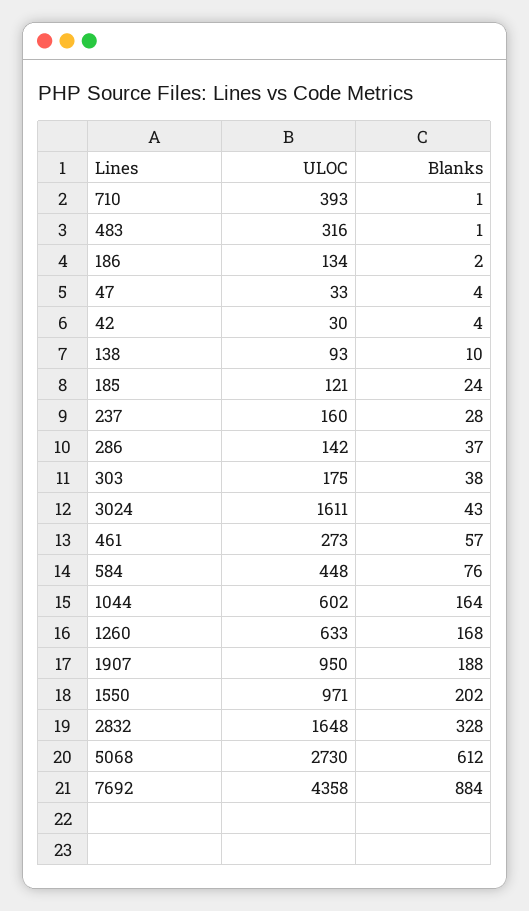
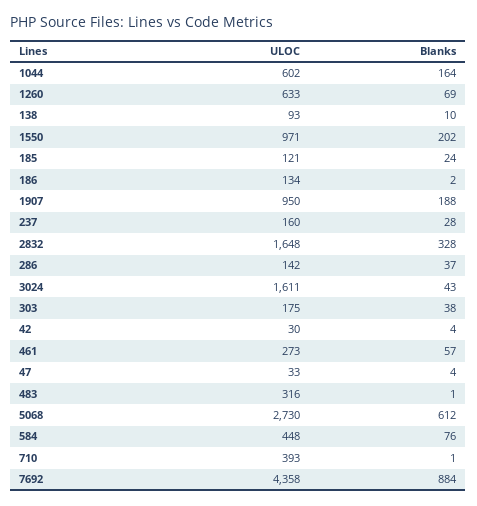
  {
    "ULOC": {
      "710": 393,
      "483": 316,
      "186": 134,
      "47": 33,
      "42": 30,
      "138": 93,
      "185": 121,
      "237": 160,
      "286": 142,
      "303": 175,
      "3024": 1611,
      "461": 273,
      "584": 448,
      "1044": 602,
      "1260": 633,
      "1907": 950,
      "1550": 971,
      "2832": 1648,
      "5068": 2730,
      "7692": 4358
    },
    "Blanks": {
      "710": 1,
      "483": 1,
      "186": 2,
      "47": 4,
      "42": 4,
      "138": 10,
      "185": 24,
      "237": 28,
      "286": 37,
      "303": 38,
      "3024": 43,
      "461": 57,
      "584": 76,
      "1044": 164,
-     "1260": 168,
+     "1260": 69,
      "1907": 188,
      "1550": 202,
      "2832": 328,
      "5068": 612,
      "7692": 884
    }
  }

